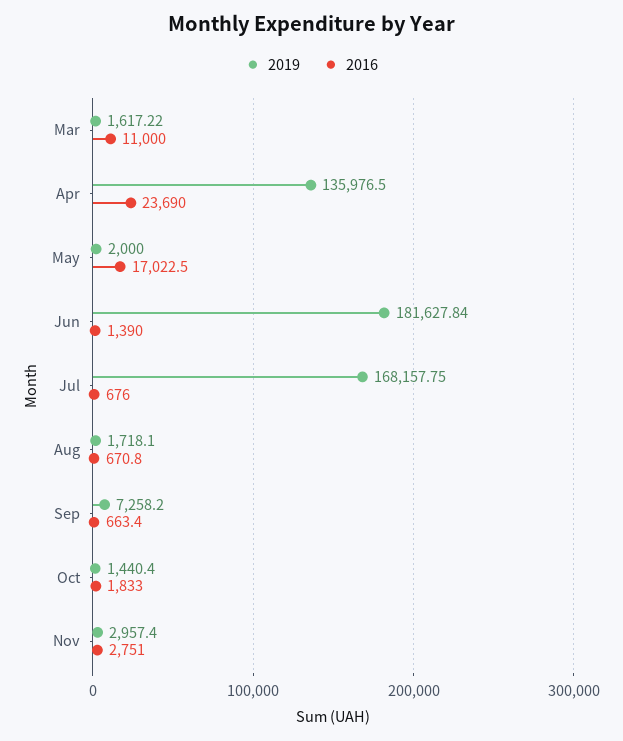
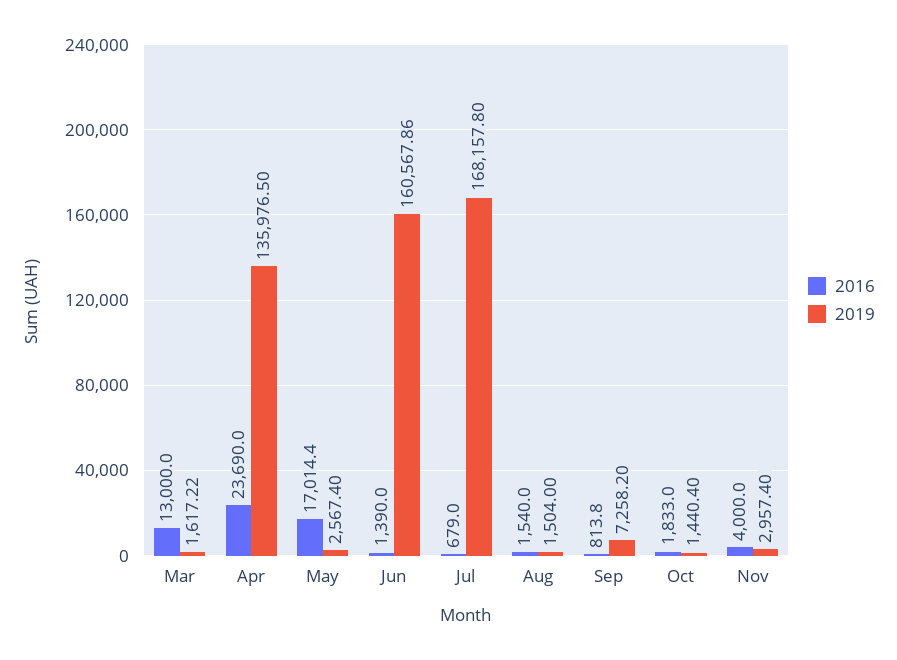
  {
    "2019": {
      "Mar": 1617.22,
      "Apr": 135976.5,
-     "May": 2000,
+     "May": 2567.4,
-     "Jun": 181627.84,
+     "Jun": 160567.86,
-     "Jul": 168157.75,
+     "Jul": 168157.8,
-     "Aug": 1718.1,
+     "Aug": 1504,
      "Sep": 7258.2,
      "Oct": 1440.4,
      "Nov": 2957.4
    },
    "2016": {
-     "Mar": 11000,
+     "Mar": 13000,
      "Apr": 23690,
-     "May": 17022.5,
+     "May": 17014.4,
      "Jun": 1390,
-     "Jul": 676,
+     "Jul": 679,
-     "Aug": 670.8,
+     "Aug": 1540,
-     "Sep": 663.4,
+     "Sep": 813.8,
      "Oct": 1833,
-     "Nov": 2751
+     "Nov": 4000
    }
  }

